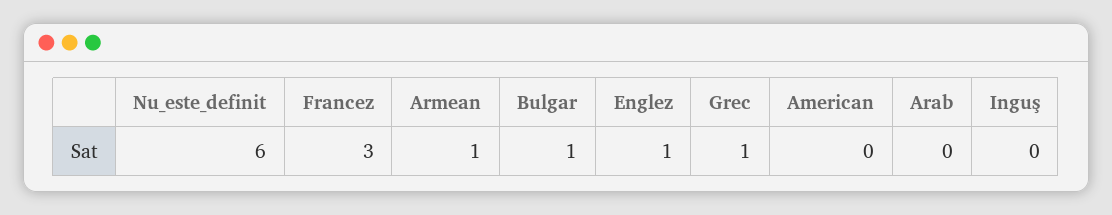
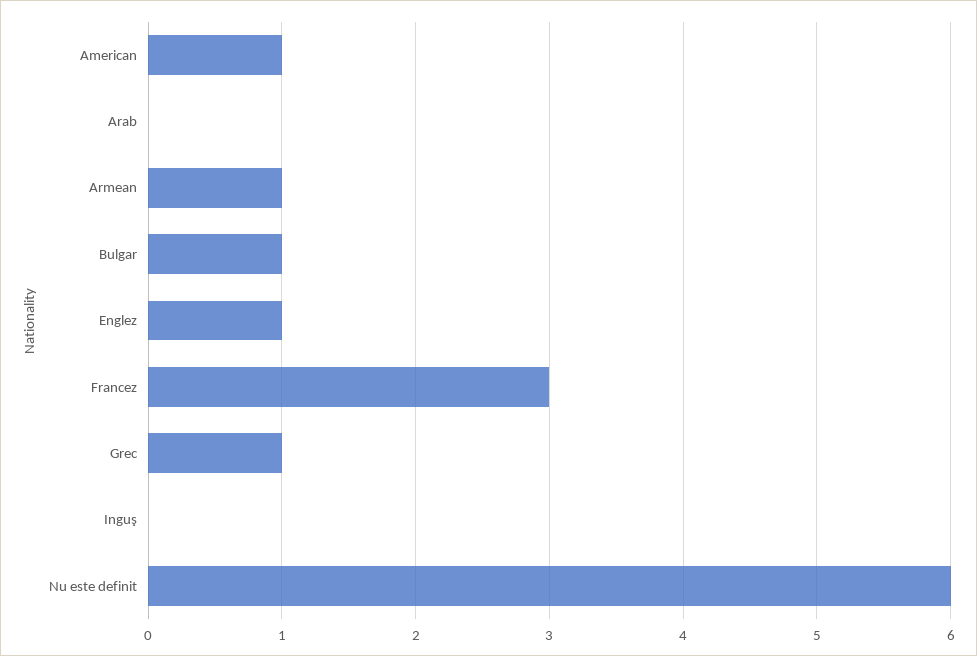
  {
    "Nu_este_definit": 6,
    "Francez": 3,
    "Armean": 1,
    "Bulgar": 1,
    "Englez": 1,
    "Grec": 1,
-   "American": 0,
+   "American": 1,
    "Arab": 0,
    "Inguş": 0
  }

